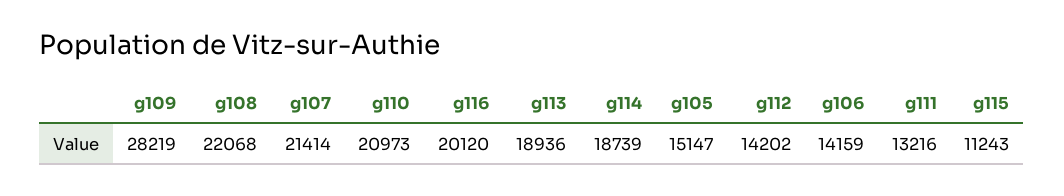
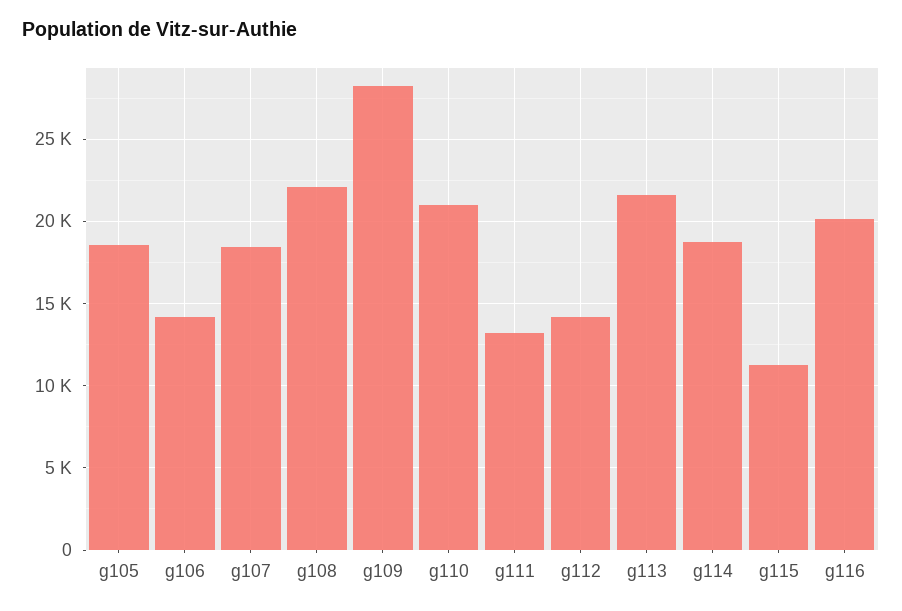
  {
    "g109": 28219,
    "g108": 22068,
-   "g107": 21414,
+   "g107": 18500,
    "g110": 20973,
    "g116": 20120,
-   "g113": 18936,
+   "g113": 21500,
    "g114": 18739,
-   "g105": 15147,
+   "g105": 18500,
    "g112": 14202,
    "g106": 14159,
    "g111": 13216,
    "g115": 11243
  }

